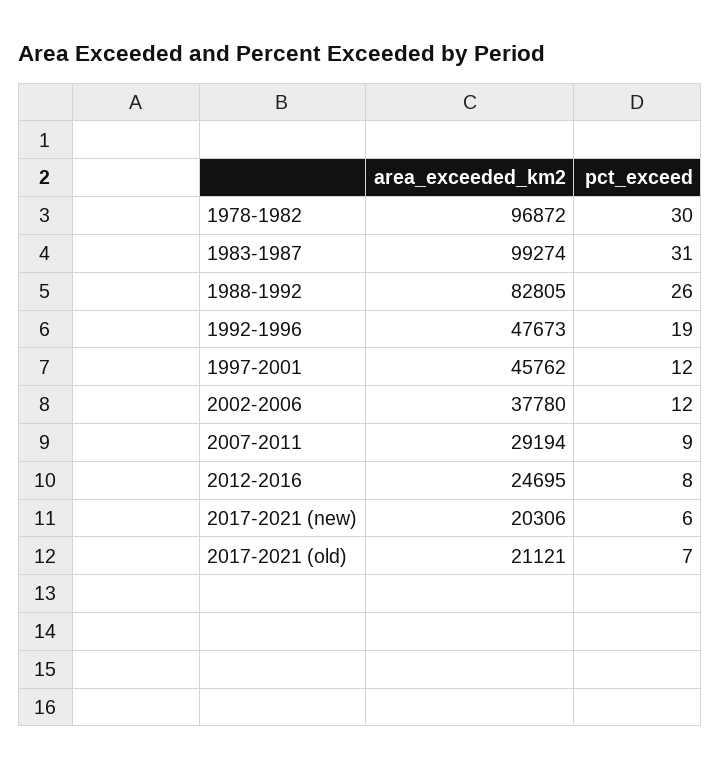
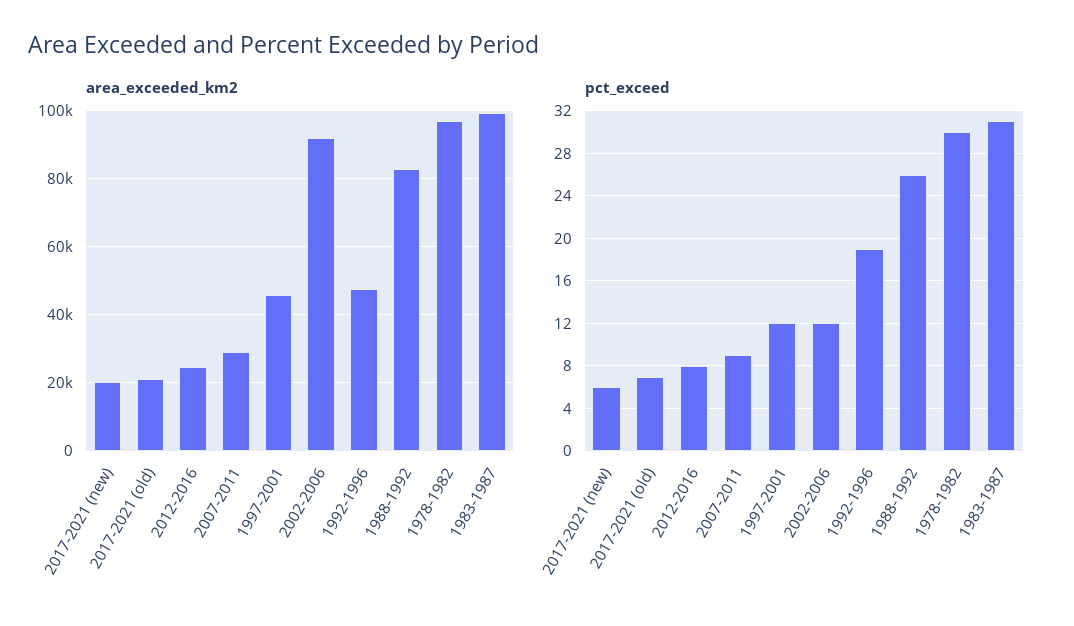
  {
    "area_exceeded_km2": {
      "1978-1982": 96872,
      "1983-1987": 99274,
      "1988-1992": 82805,
      "1992-1996": 47673,
      "1997-2001": 45762,
-     "2002-2006": 37780,
+     "2002-2006": 92000,
      "2007-2011": 29194,
      "2012-2016": 24695,
      "2017-2021 (new)": 20306,
      "2017-2021 (old)": 21121
    },
    "pct_exceed": {
      "1978-1982": 30,
      "1983-1987": 31,
      "1988-1992": 26,
      "1992-1996": 19,
      "1997-2001": 12,
      "2002-2006": 12,
      "2007-2011": 9,
      "2012-2016": 8,
      "2017-2021 (new)": 6,
      "2017-2021 (old)": 7
    }
  }

